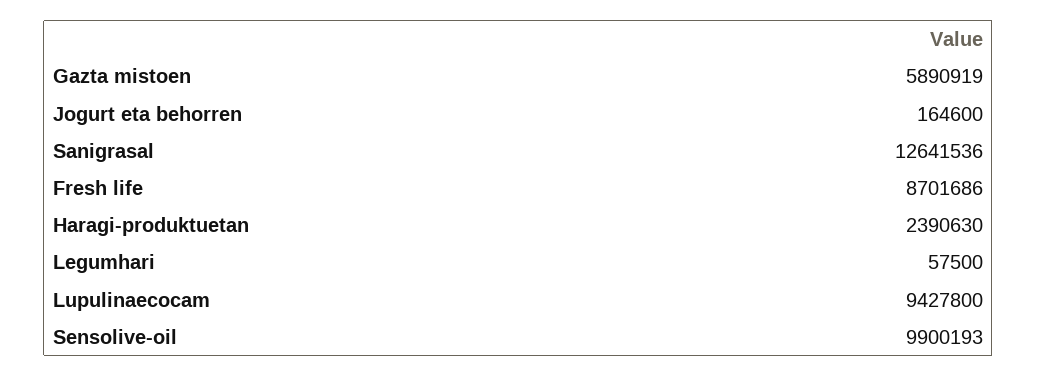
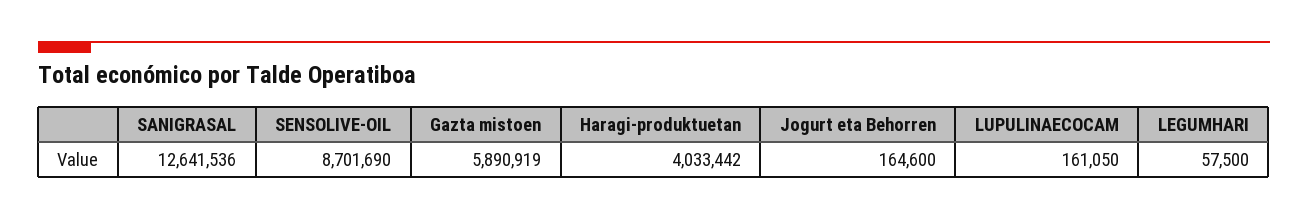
  {
    "Gazta mistoen": 5890919,
    "Jogurt eta behorren": 164600,
    "Sanigrasal": 12641536,
-   "Fresh life": 8701686,
-   "Haragi-produktuetan": 2390630,
+   "Haragi-produktuetan": 4033442,
    "Legumhari": 57500,
-   "Lupulinaecocam": 9427800,
+   "Lupulinaecocam": 161050,
-   "Sensolive-oil": 9900193
+   "Sensolive-oil": 8701690
  }

